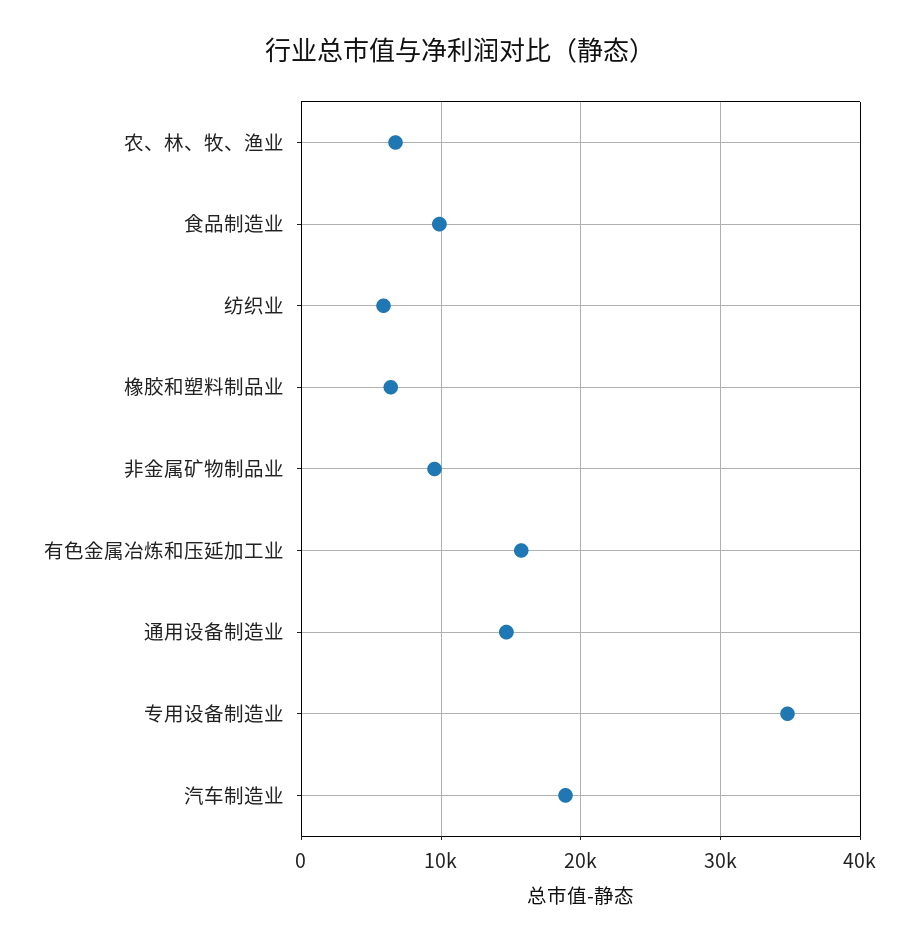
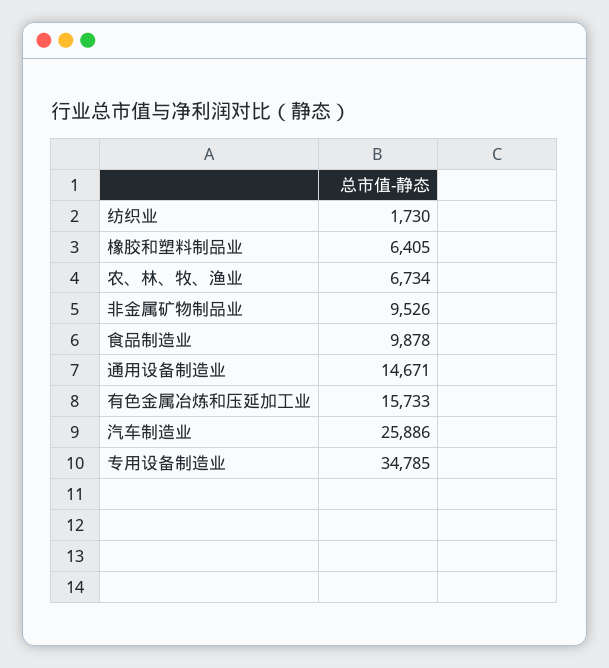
  {
    "农、林、牧、渔业": 6734,
    "食品制造业": 9878,
-   "纺织业": 6000,
+   "纺织业": 1730,
    "橡胶和塑料制品业": 6405,
    "非金属矿物制品业": 9526,
    "有色金属冶炼和压延加工业": 15733,
    "通用设备制造业": 14671,
    "专用设备制造业": 34785,
-   "汽车制造业": 19000
+   "汽车制造业": 25886
  }

